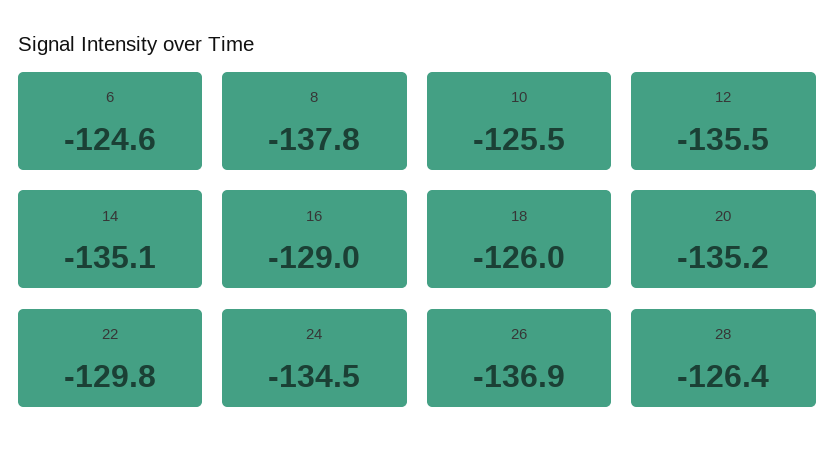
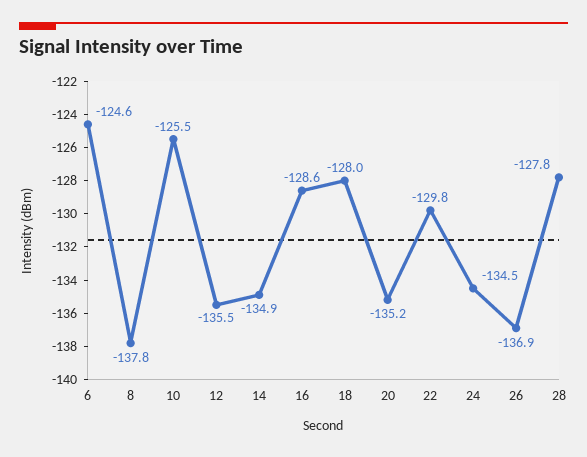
  {
    "6": -124.6,
    "8": -137.8,
    "10": -125.5,
    "12": -135.5,
-   "14": -135.1,
+   "14": -134.9,
-   "16": -129,
+   "16": -128.6,
-   "18": -126,
+   "18": -128,
    "20": -135.2,
    "22": -129.8,
    "24": -134.5,
    "26": -136.9,
-   "28": -126.4
+   "28": -127.8
  }

